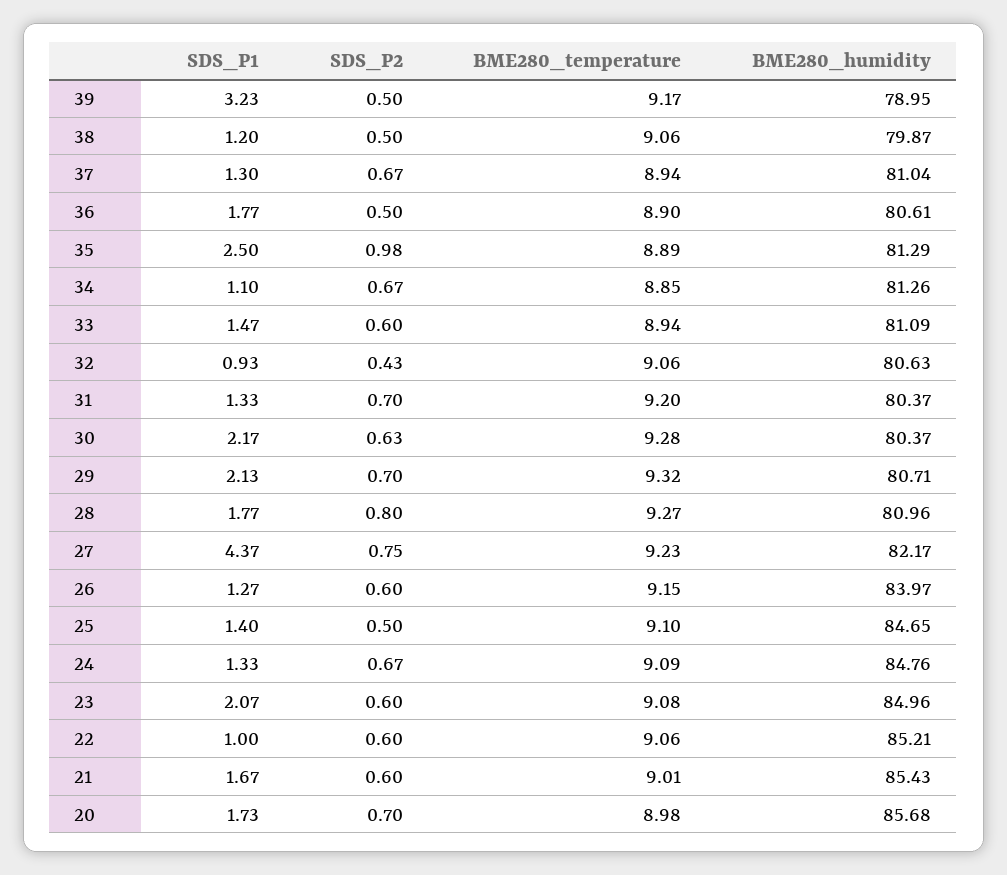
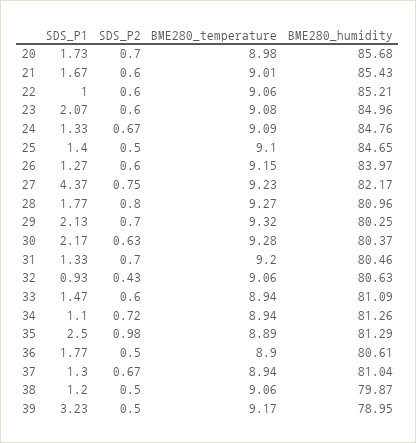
  {
    "SDS_P1": {
      "39": 3.23,
      "38": 1.2,
      "37": 1.3,
      "36": 1.77,
      "35": 2.5,
      "34": 1.1,
      "33": 1.47,
      "32": 0.93,
      "31": 1.33,
      "30": 2.17,
      "29": 2.13,
      "28": 1.77,
      "27": 4.37,
      "26": 1.27,
      "25": 1.4,
      "24": 1.33,
      "23": 2.07,
      "22": 1,
      "21": 1.67,
      "20": 1.73
    },
    "SDS_P2": {
      "39": 0.5,
      "38": 0.5,
      "37": 0.67,
      "36": 0.5,
      "35": 0.98,
-     "34": 0.67,
+     "34": 0.72,
      "33": 0.6,
      "32": 0.43,
      "31": 0.7,
      "30": 0.63,
      "29": 0.7,
      "28": 0.8,
      "27": 0.75,
      "26": 0.6,
      "25": 0.5,
      "24": 0.67,
      "23": 0.6,
      "22": 0.6,
      "21": 0.6,
      "20": 0.7
    },
    "BME280_temperature": {
      "39": 9.17,
      "38": 9.06,
      "37": 8.94,
      "36": 8.9,
      "35": 8.89,
-     "34": 8.85,
+     "34": 8.94,
      "33": 8.94,
      "32": 9.06,
      "31": 9.2,
      "30": 9.28,
      "29": 9.32,
      "28": 9.27,
      "27": 9.23,
      "26": 9.15,
      "25": 9.1,
      "24": 9.09,
      "23": 9.08,
      "22": 9.06,
      "21": 9.01,
      "20": 8.98
    },
    "BME280_humidity": {
      "39": 78.95,
      "38": 79.87,
      "37": 81.04,
      "36": 80.61,
      "35": 81.29,
      "34": 81.26,
      "33": 81.09,
      "32": 80.63,
-     "31": 80.37,
+     "31": 80.46,
      "30": 80.37,
-     "29": 80.71,
+     "29": 80.25,
      "28": 80.96,
      "27": 82.17,
      "26": 83.97,
      "25": 84.65,
      "24": 84.76,
      "23": 84.96,
      "22": 85.21,
      "21": 85.43,
      "20": 85.68
    }
  }

